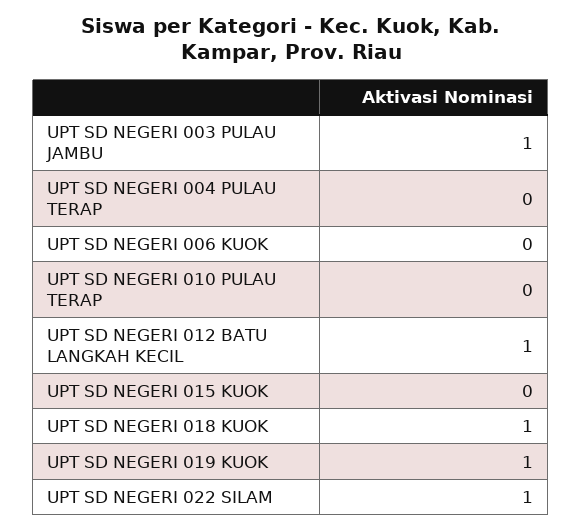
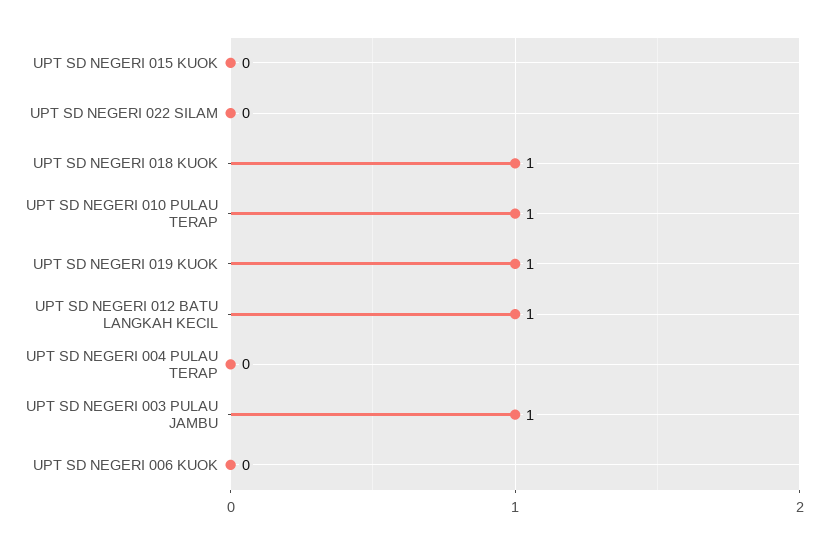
  {
    "UPT SD NEGERI 003 PULAU JAMBU": 1,
    "UPT SD NEGERI 004 PULAU TERAP": 0,
    "UPT SD NEGERI 006 KUOK": 0,
-   "UPT SD NEGERI 010 PULAU TERAP": 0,
+   "UPT SD NEGERI 010 PULAU TERAP": 1,
    "UPT SD NEGERI 012 BATU LANGKAH KECIL": 1,
    "UPT SD NEGERI 015 KUOK": 0,
    "UPT SD NEGERI 018 KUOK": 1,
    "UPT SD NEGERI 019 KUOK": 1,
-   "UPT SD NEGERI 022 SILAM": 1
+   "UPT SD NEGERI 022 SILAM": 0
  }

